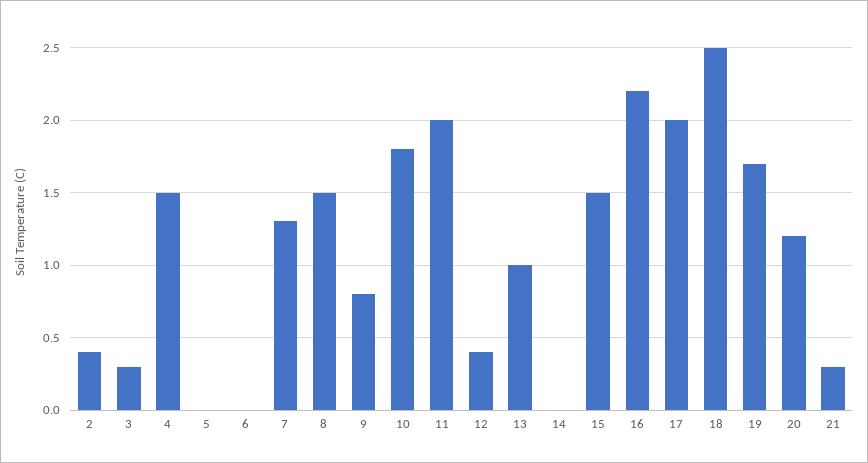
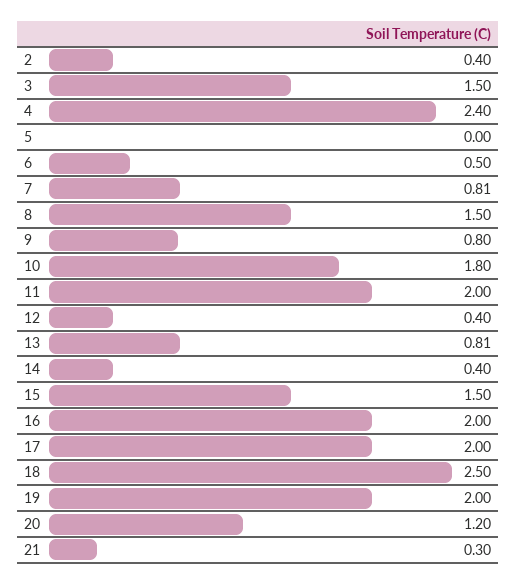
  {
    "2": 0.4,
-   "3": 0.3,
+   "3": 1.5,
-   "4": 1.5,
+   "4": 2.4,
    "5": 0,
-   "6": 0,
+   "6": 0.5,
-   "7": 1.3,
+   "7": 0.81,
    "8": 1.5,
    "9": 0.8,
    "10": 1.8,
    "11": 2,
    "12": 0.4,
-   "13": 1,
+   "13": 0.81,
-   "14": 0,
+   "14": 0.4,
    "15": 1.5,
-   "16": 2.2,
+   "16": 2,
    "17": 2,
    "18": 2.5,
-   "19": 1.7,
+   "19": 2,
    "20": 1.2,
    "21": 0.3
  }

